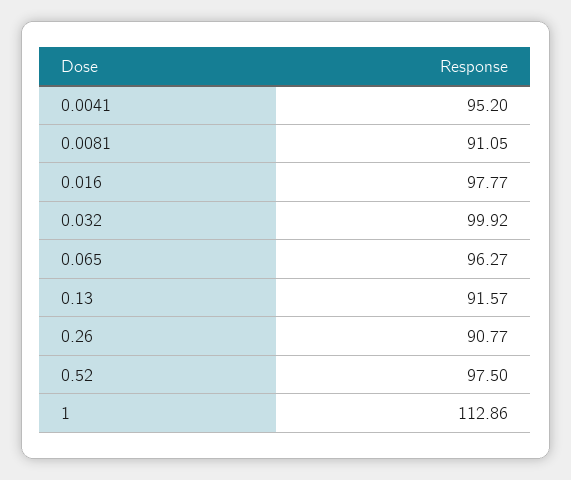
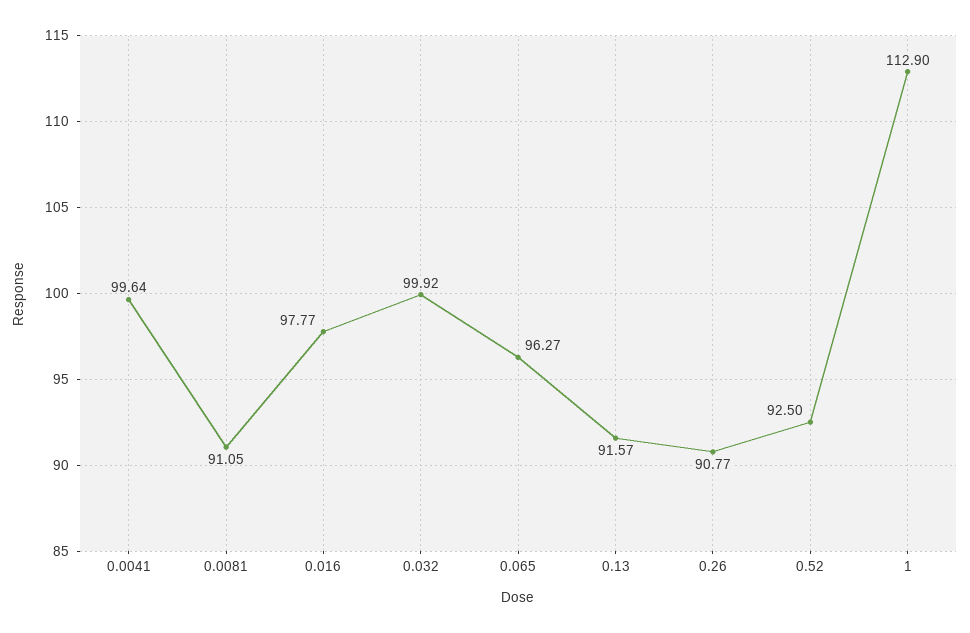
  {
-   "0.0041": 95.2,
+   "0.0041": 99.64,
    "0.0081": 91.05,
    "0.016": 97.77,
    "0.032": 99.92,
    "0.065": 96.27,
    "0.13": 91.57,
    "0.26": 90.77,
-   "0.52": 97.5,
+   "0.52": 92.5,
-   "1": 112.86
+   "1": 112.9
  }

